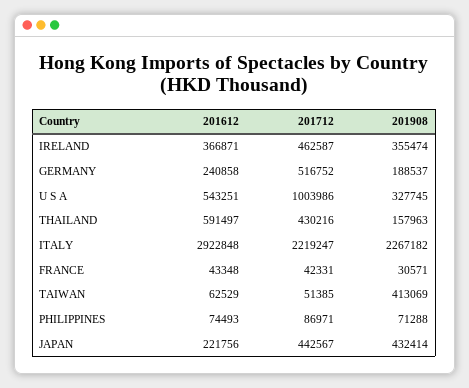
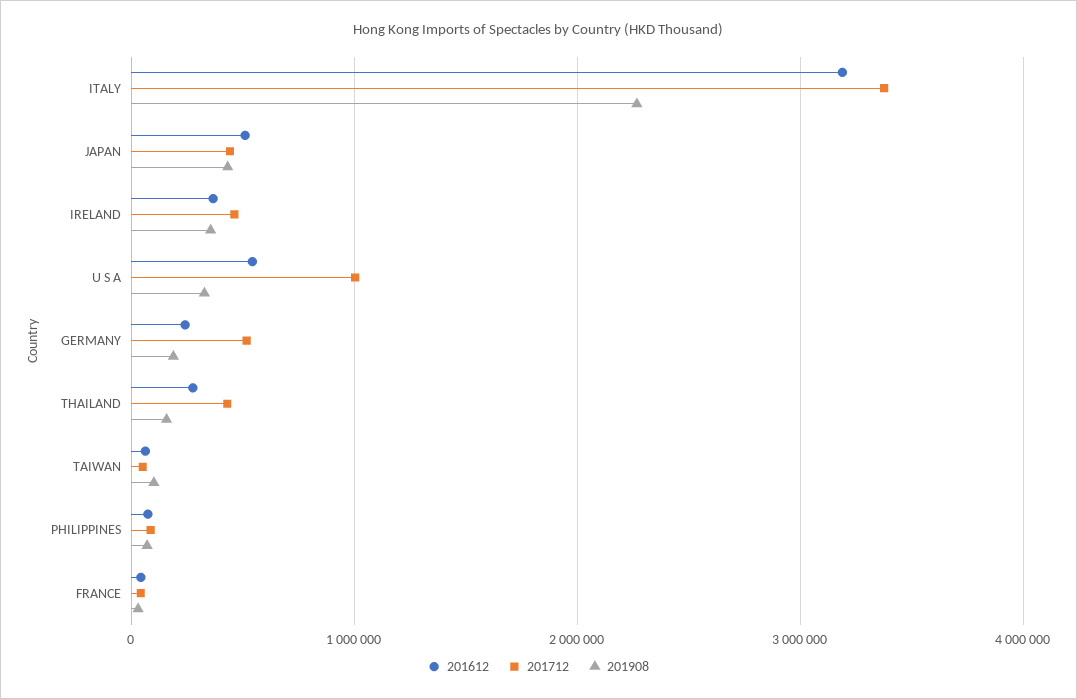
  {
    "201612": {
      "IRELAND": 366871,
      "GERMANY": 240858,
      "U S A": 543251,
-     "THAILAND": 591497,
+     "THAILAND": 300000,
-     "ITALY": 2922848,
+     "ITALY": 3200000,
      "FRANCE": 43348,
      "TAIWAN": 62529,
      "PHILIPPINES": 74493,
-     "JAPAN": 221756
+     "JAPAN": 500000
    },
    "201712": {
      "IRELAND": 462587,
      "GERMANY": 516752,
      "U S A": 1003986,
      "THAILAND": 430216,
-     "ITALY": 2219247,
+     "ITALY": 3400000,
      "FRANCE": 42331,
      "TAIWAN": 51385,
      "PHILIPPINES": 86971,
      "JAPAN": 442567
    },
    "201908": {
      "IRELAND": 355474,
      "GERMANY": 188537,
      "U S A": 327745,
      "THAILAND": 157963,
      "ITALY": 2267182,
      "FRANCE": 30571,
-     "TAIWAN": 413069,
+     "TAIWAN": 100000,
      "PHILIPPINES": 71288,
      "JAPAN": 432414
    }
  }

